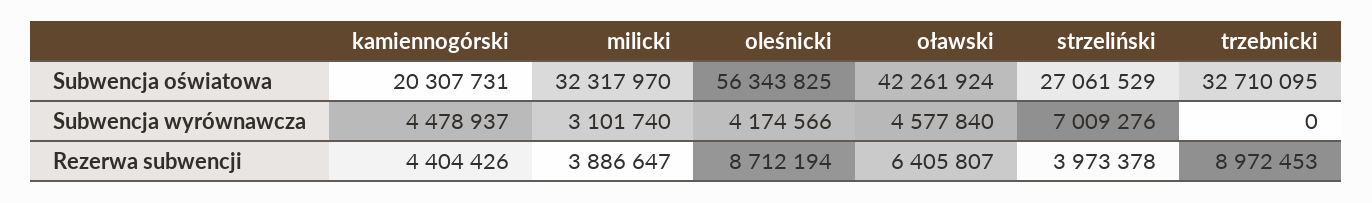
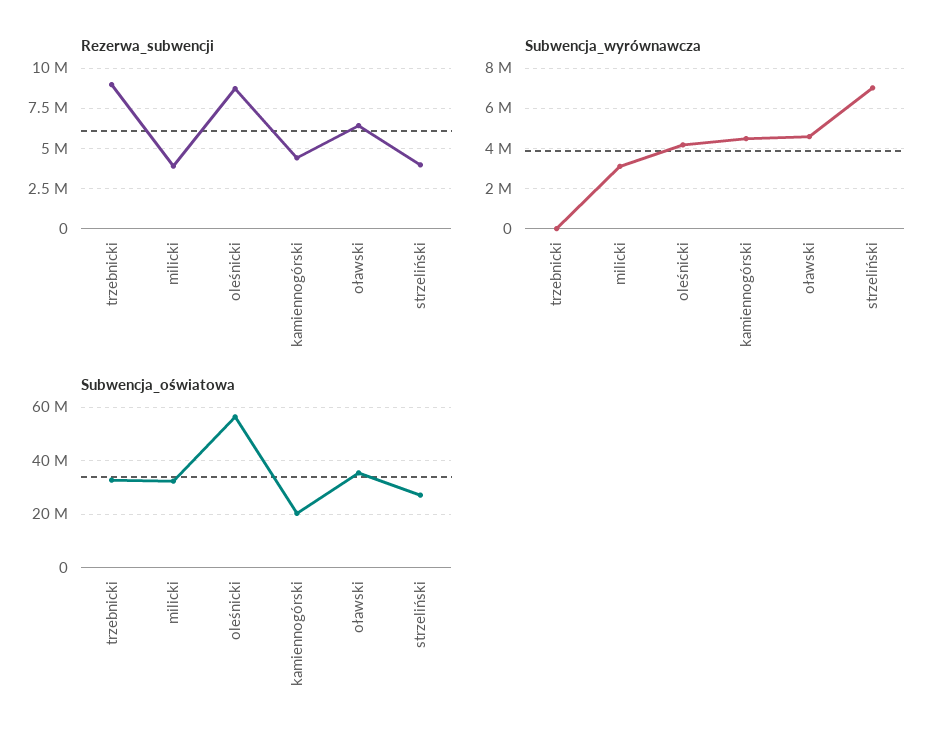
  {
    "Subwencja oświatowa": {
      "kamiennogórski": 20307731,
      "milicki": 32317970,
      "oleśnicki": 56343825,
-     "oławski": 42261924,
+     "oławski": 35000000,
      "strzeliński": 27061529,
      "trzebnicki": 32710095
    },
    "Subwencja wyrównawcza": {
      "kamiennogórski": 4478937,
      "milicki": 3101740,
      "oleśnicki": 4174566,
      "oławski": 4577840,
      "strzeliński": 7009276,
      "trzebnicki": 0
    },
    "Rezerwa subwencji": {
      "kamiennogórski": 4404426,
      "milicki": 3886647,
      "oleśnicki": 8712194,
      "oławski": 6405807,
      "strzeliński": 3973378,
      "trzebnicki": 8972453
    }
  }

